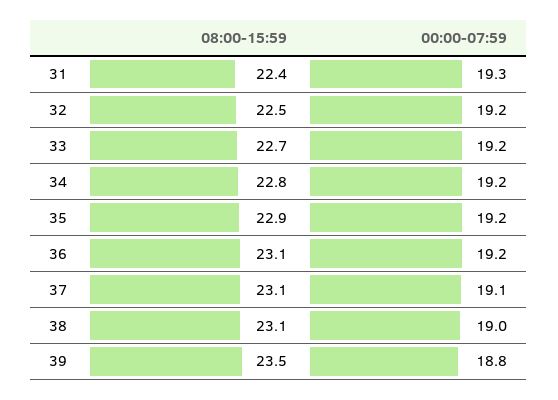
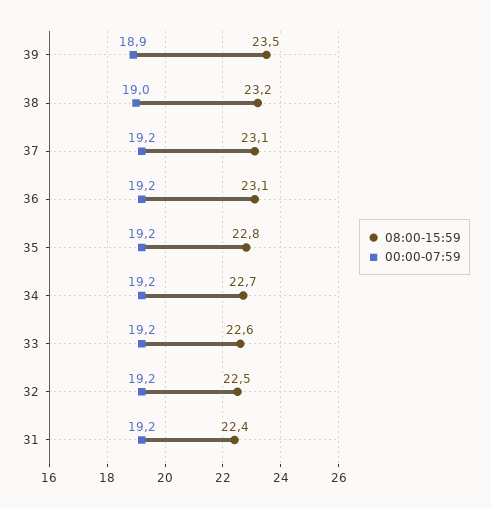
  {
    "08:00-15:59": {
      "31": 22.4,
      "32": 22.5,
-     "33": 22.7,
+     "33": 22.6,
-     "34": 22.8,
+     "34": 22.7,
-     "35": 22.9,
+     "35": 22.8,
      "36": 23.1,
      "37": 23.1,
-     "38": 23.1,
+     "38": 23.2,
      "39": 23.5
    },
    "00:00-07:59": {
-     "31": 19.3,
+     "31": 19.2,
      "32": 19.2,
      "33": 19.2,
      "34": 19.2,
      "35": 19.2,
      "36": 19.2,
-     "37": 19.1,
+     "37": 19.2,
      "38": 19,
-     "39": 18.8
+     "39": 18.9
    }
  }

